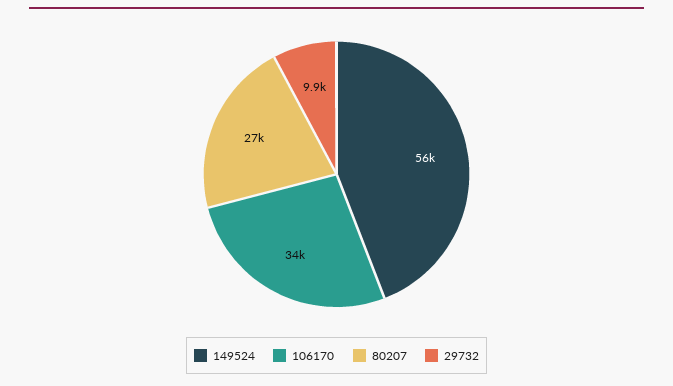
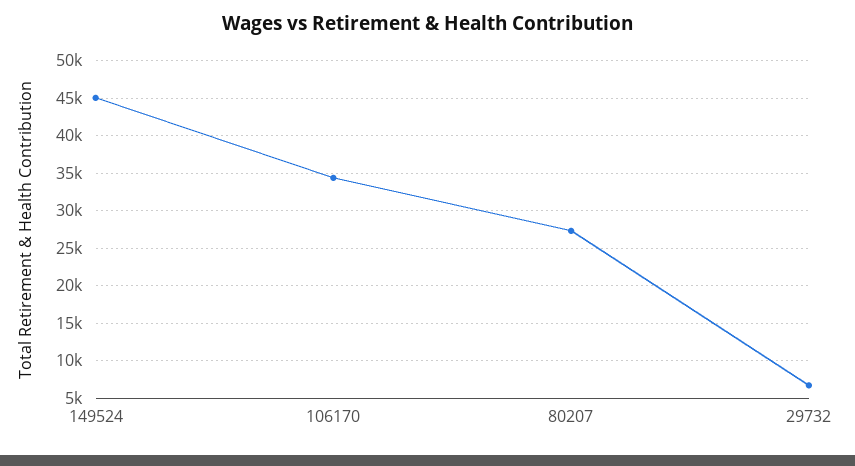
  {
-   "149524": 56000,
+   "149524": 45000,
    "106170": 34000,
    "80207": 27000,
-   "29732": 9900
+   "29732": 7000
  }

